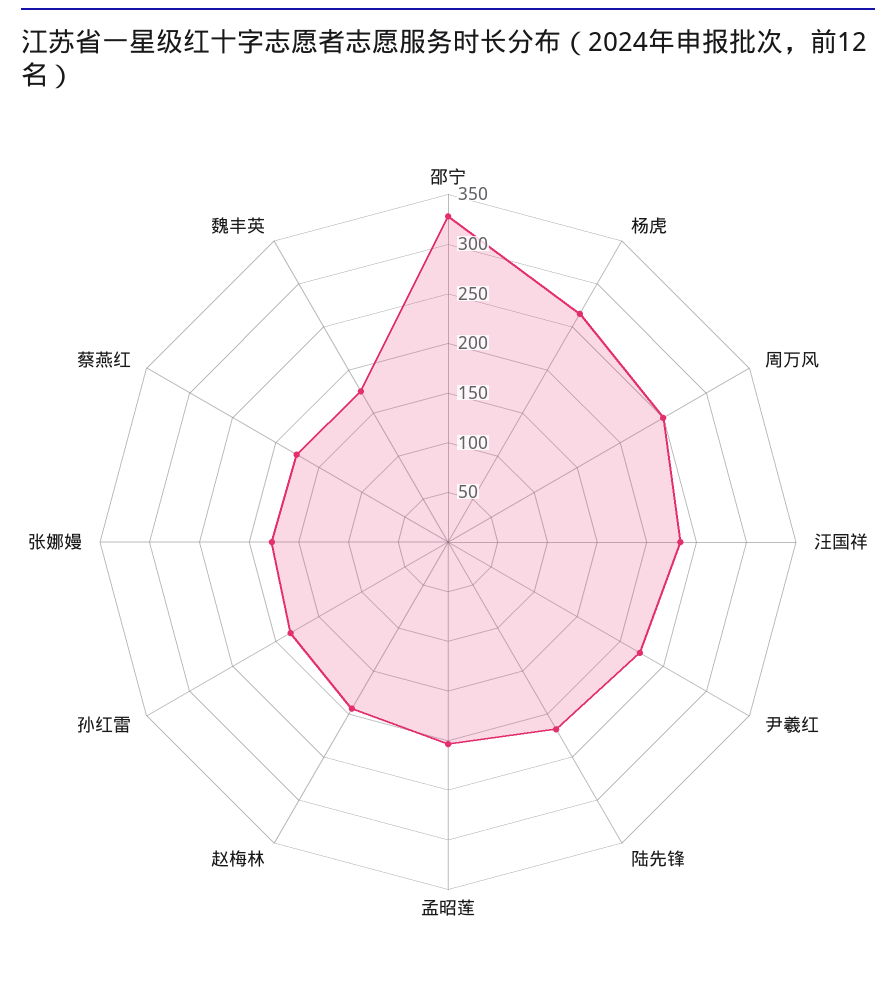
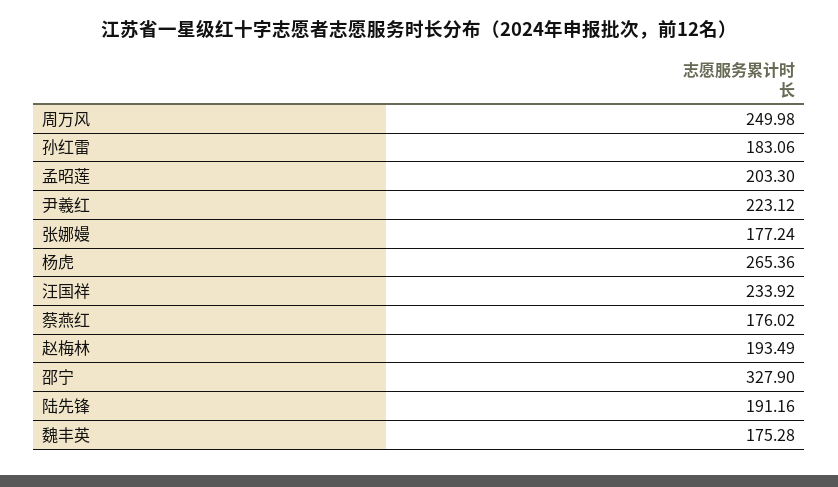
  {
    "邵宁": 327.9,
    "杨虎": 265.36,
    "周万风": 249.98,
    "汪国祥": 233.92,
    "尹羲红": 223.12,
-   "陆先锋": 220,
+   "陆先锋": 191.16,
    "孟昭莲": 203.3,
    "赵梅林": 193.49,
    "孙红雷": 183.06,
    "张娜嫚": 177.24,
    "蔡燕红": 176.02,
    "魏丰英": 175.28
  }

